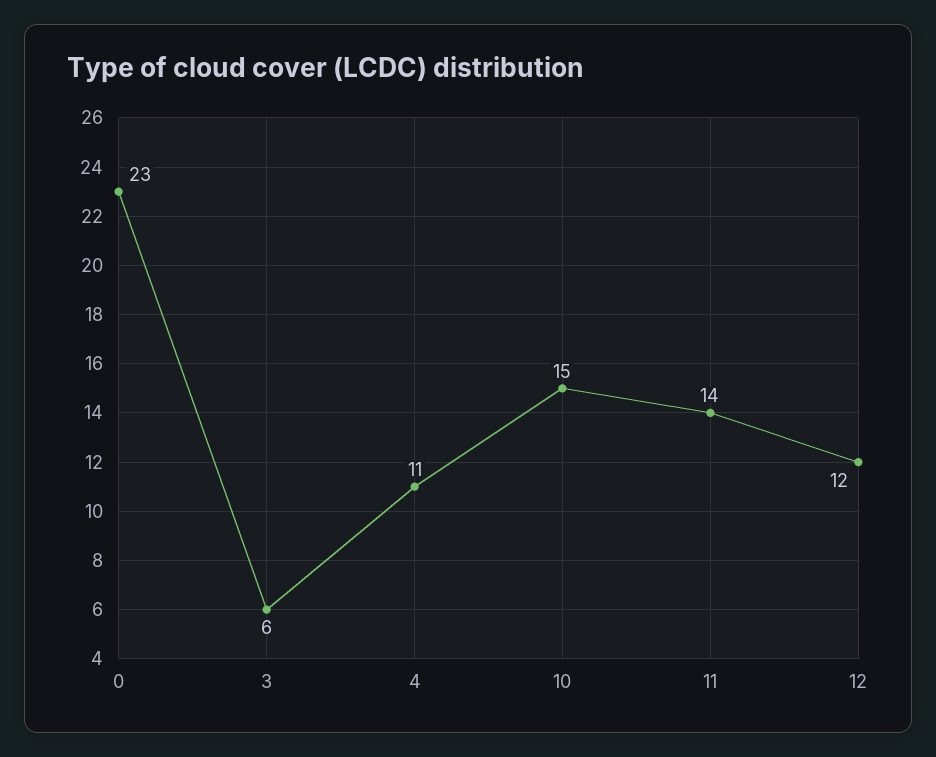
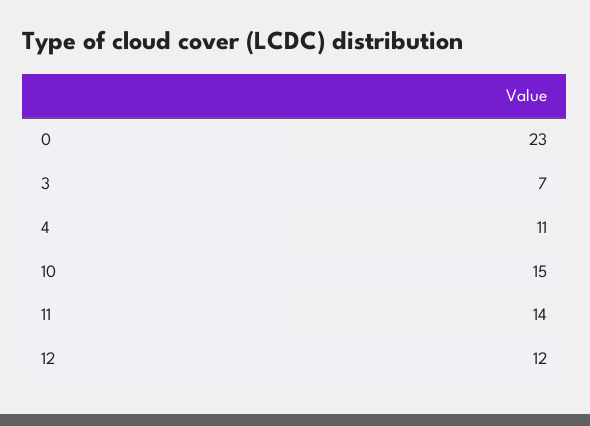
  {
    "0": 23,
-   "3": 6,
+   "3": 7,
    "4": 11,
    "10": 15,
    "11": 14,
    "12": 12
  }

